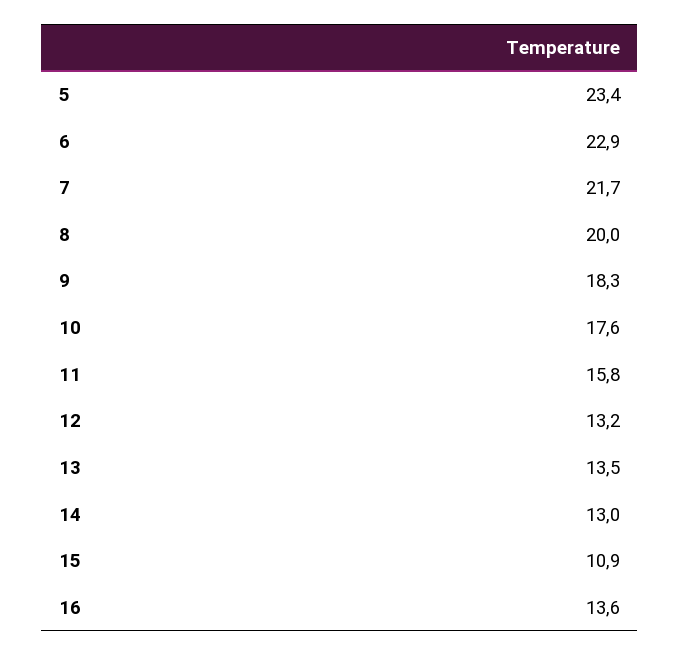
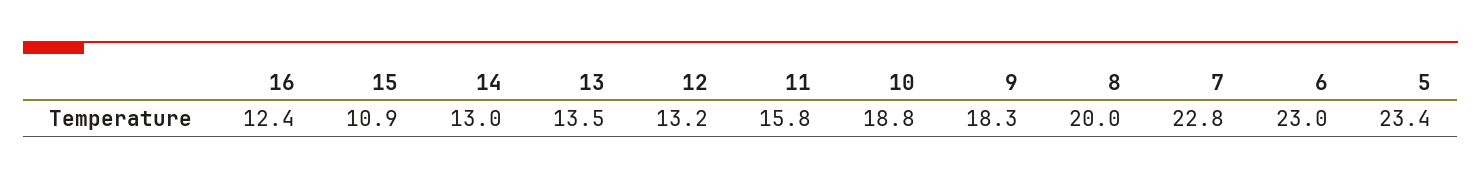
  {
    "5": 23.4,
-   "6": 22.9,
+   "6": 23,
-   "7": 21.7,
+   "7": 22.8,
    "8": 20,
    "9": 18.3,
-   "10": 17.6,
+   "10": 18.8,
    "11": 15.8,
    "12": 13.2,
    "13": 13.5,
    "14": 13,
    "15": 10.9,
-   "16": 13.6
+   "16": 12.4
  }

